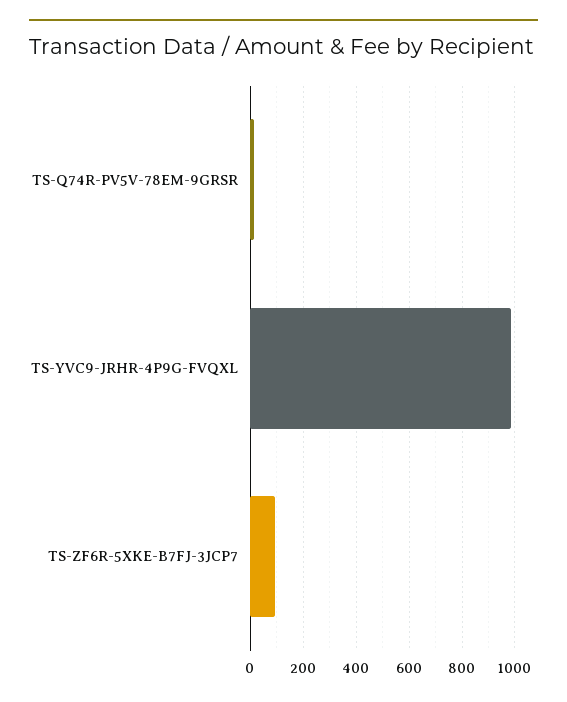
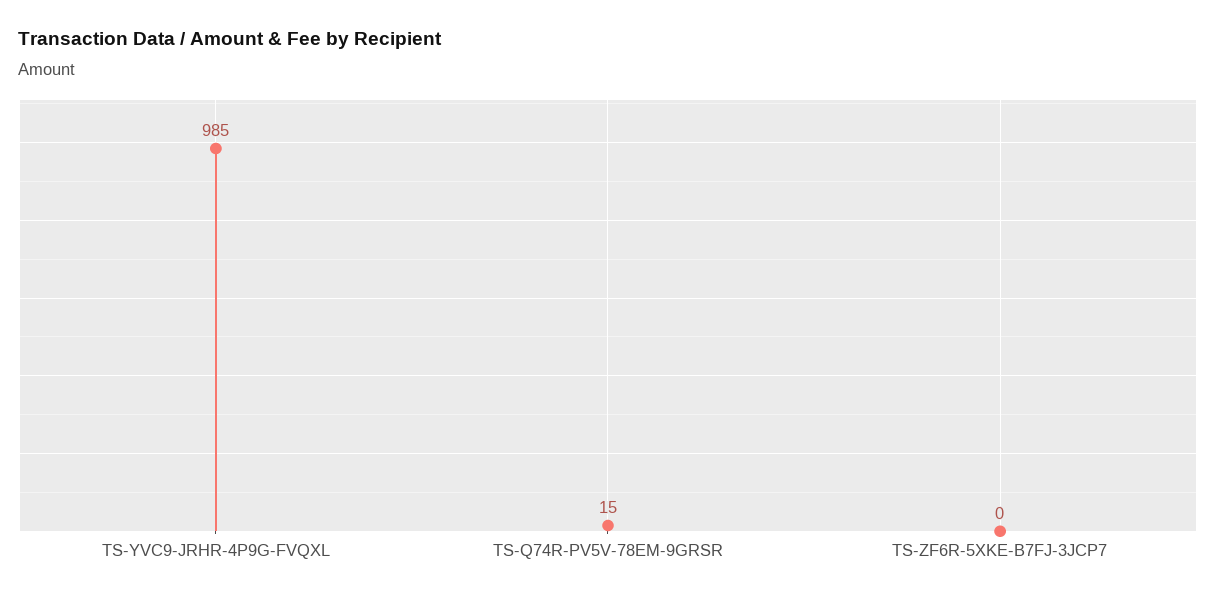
  {
    "TS-Q74R-PV5V-78EM-9GRSR": 15,
    "TS-YVC9-JRHR-4P9G-FVQXL": 985,
-   "TS-ZF6R-5XKE-B7FJ-3JCP7": 100
+   "TS-ZF6R-5XKE-B7FJ-3JCP7": 0
  }

